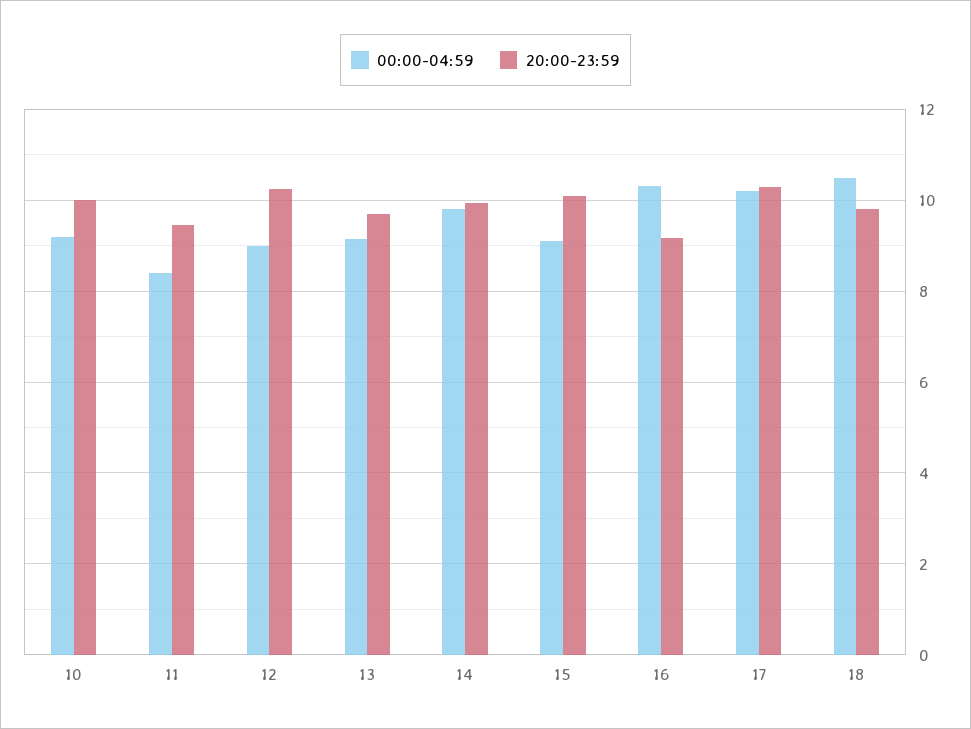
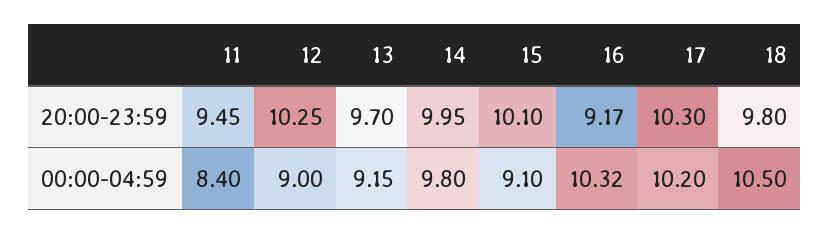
  {
    "00:00-04:59": {
-     "10": 9.2,
      "11": 8.4,
      "12": 9,
      "13": 9.15,
      "14": 9.8,
      "15": 9.1,
      "16": 10.32,
      "17": 10.2,
      "18": 10.5
    },
    "20:00-23:59": {
-     "10": 10,
      "11": 9.45,
      "12": 10.25,
      "13": 9.7,
      "14": 9.95,
      "15": 10.1,
      "16": 9.17,
      "17": 10.3,
      "18": 9.8
    }
  }

